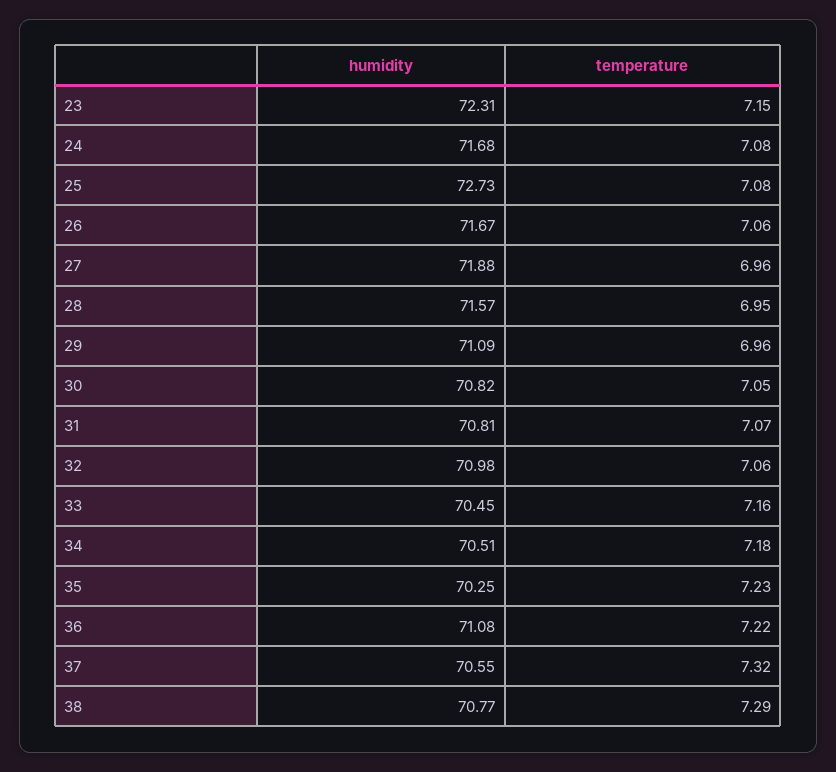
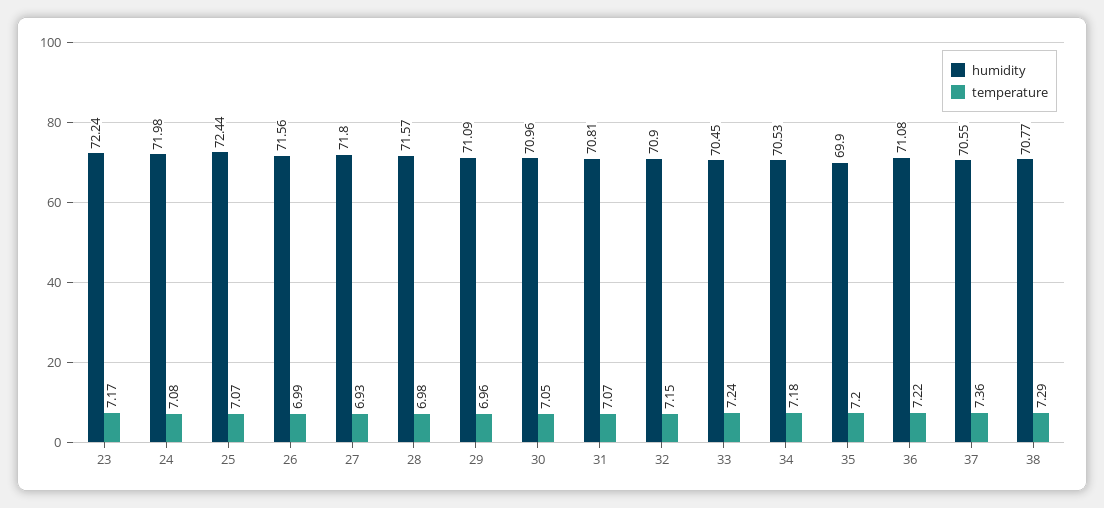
  {
    "humidity": {
-     "23": 72.31,
+     "23": 72.24,
-     "24": 71.68,
+     "24": 71.98,
-     "25": 72.73,
+     "25": 72.44,
-     "26": 71.67,
+     "26": 71.56,
-     "27": 71.88,
+     "27": 71.8,
      "28": 71.57,
      "29": 71.09,
-     "30": 70.82,
+     "30": 70.96,
      "31": 70.81,
-     "32": 70.98,
+     "32": 70.9,
      "33": 70.45,
-     "34": 70.51,
+     "34": 70.53,
-     "35": 70.25,
+     "35": 69.9,
      "36": 71.08,
      "37": 70.55,
      "38": 70.77
    },
    "temperature": {
-     "23": 7.15,
+     "23": 7.17,
      "24": 7.08,
-     "25": 7.08,
+     "25": 7.07,
-     "26": 7.06,
+     "26": 6.99,
-     "27": 6.96,
+     "27": 6.93,
-     "28": 6.95,
+     "28": 6.98,
      "29": 6.96,
      "30": 7.05,
      "31": 7.07,
-     "32": 7.06,
+     "32": 7.15,
-     "33": 7.16,
+     "33": 7.24,
      "34": 7.18,
-     "35": 7.23,
+     "35": 7.2,
      "36": 7.22,
-     "37": 7.32,
+     "37": 7.36,
      "38": 7.29
    }
  }

